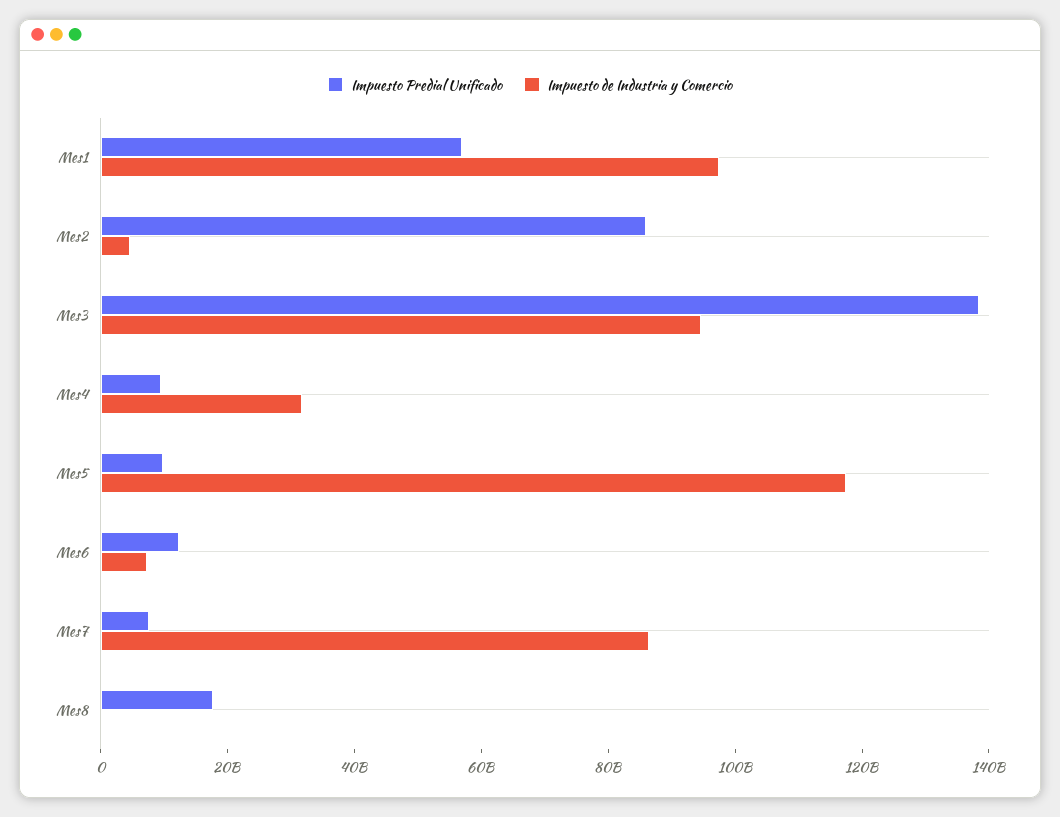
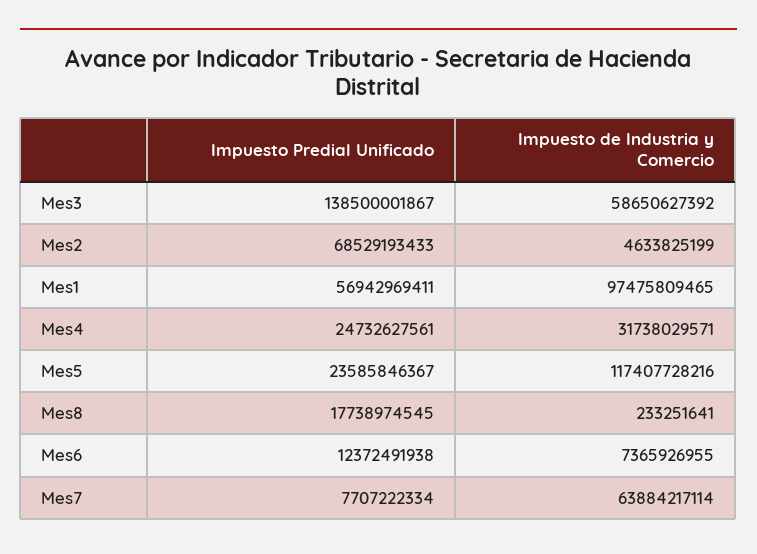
  {
    "Impuesto Predial Unificado": {
      "Mes1": 56942969411,
-     "Mes2": 85000000000,
+     "Mes2": 68529193433,
      "Mes3": 138500001867,
-     "Mes4": 10000000000,
+     "Mes4": 24732627561,
-     "Mes5": 10000000000,
+     "Mes5": 23585846367,
      "Mes6": 12372491938,
      "Mes7": 7707222334,
      "Mes8": 17738974545
    },
    "Impuesto de Industria y Comercio": {
      "Mes1": 97475809465,
      "Mes2": 4633825199,
-     "Mes3": 95000000000,
+     "Mes3": 58650627392,
      "Mes4": 31738029571,
      "Mes5": 117407728216,
      "Mes6": 7365926955,
-     "Mes7": 85000000000,
+     "Mes7": 63884217114,
      "Mes8": 233251641
    }
  }

